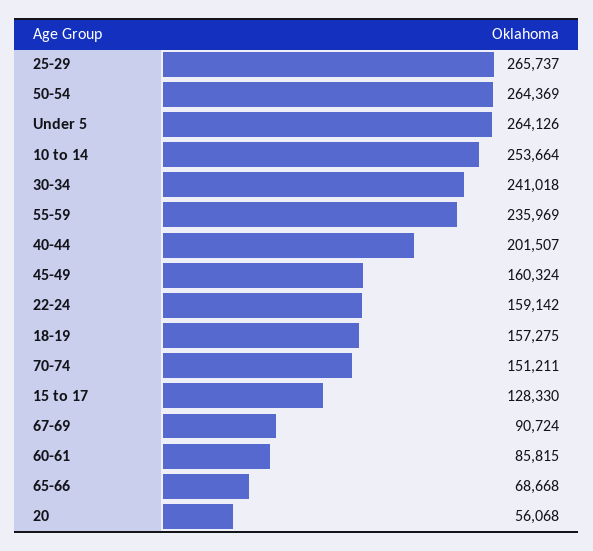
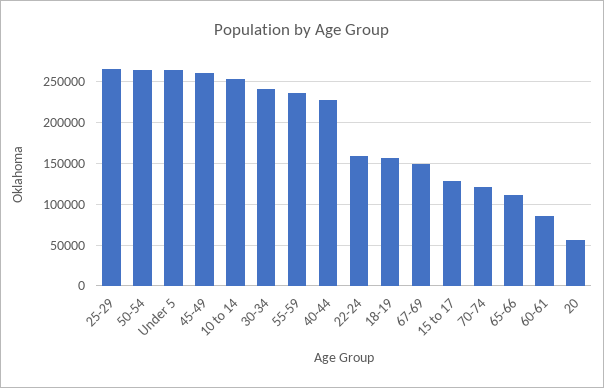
  {
    "25-29": 265737,
    "50-54": 264369,
    "Under 5": 264126,
    "10 to 14": 253664,
    "30-34": 241018,
    "55-59": 235969,
-   "40-44": 201507,
+   "40-44": 230000,
-   "45-49": 160324,
+   "45-49": 260000,
    "22-24": 159142,
    "18-19": 157275,
-   "70-74": 151211,
+   "70-74": 120000,
    "15 to 17": 128330,
-   "67-69": 90724,
+   "67-69": 150000,
    "60-61": 85815,
-   "65-66": 68668,
+   "65-66": 110000,
    "20": 56068
  }

